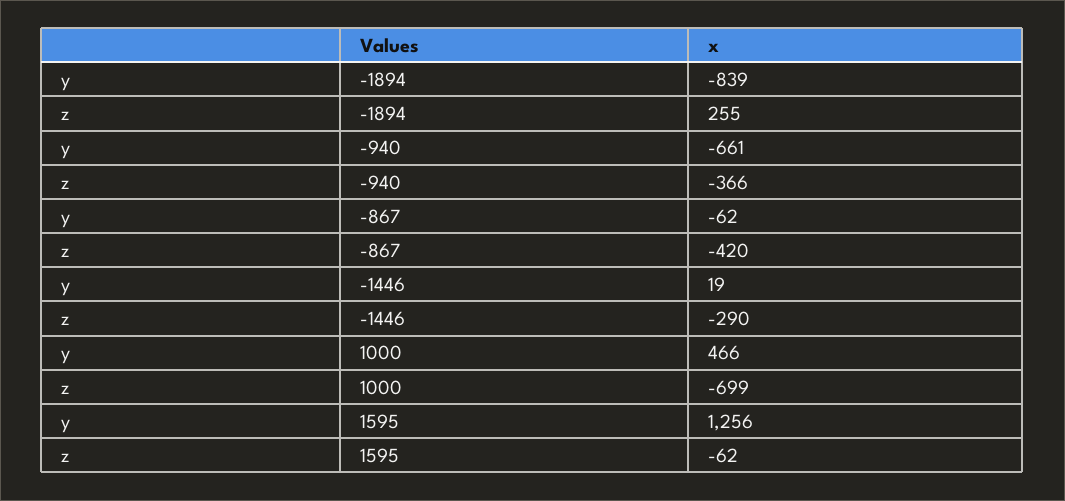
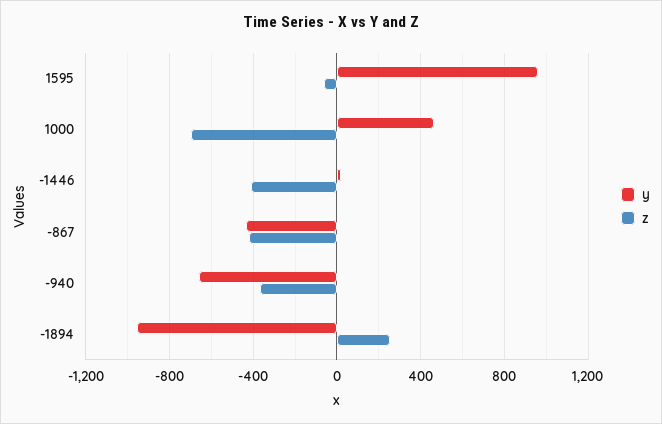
  {
    "y": {
-     "-1894": -839,
+     "-1894": -950,
      "-940": -661,
-     "-867": -62,
+     "-867": -450,
      "-1446": 19,
      "1000": 466,
-     "1595": 1256
+     "1595": 950
    },
    "z": {
      "-1894": 255,
      "-940": -366,
      "-867": -420,
-     "-1446": -290,
+     "-1446": -400,
      "1000": -699,
      "1595": -62
    }
  }

